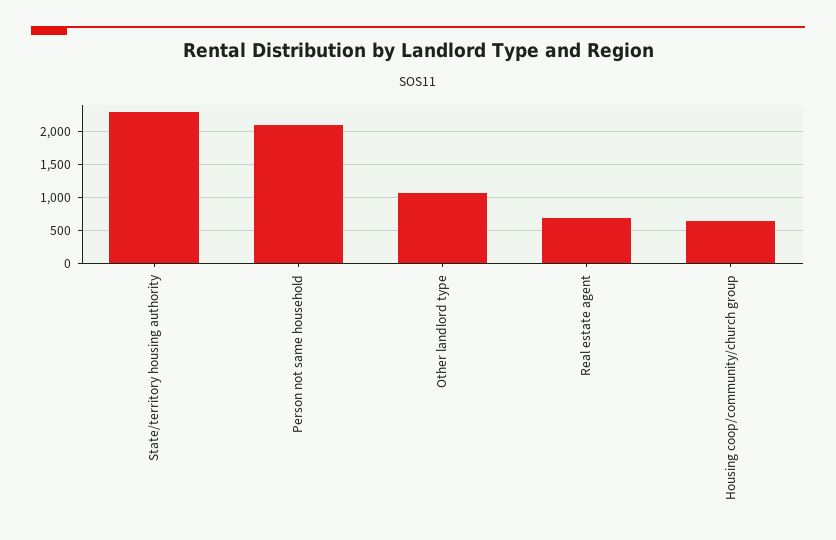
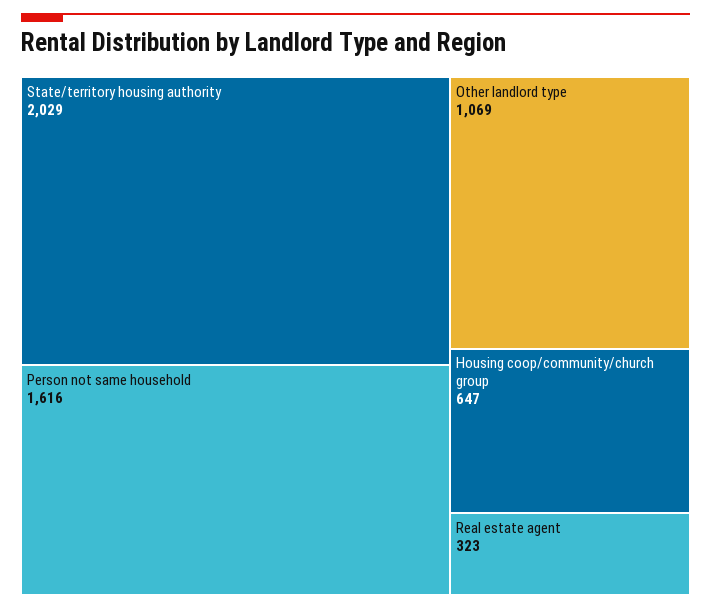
  {
-   "State/territory housing authority": 2300,
+   "State/territory housing authority": 2029,
-   "Person not same household": 2100,
+   "Person not same household": 1616,
    "Other landlord type": 1069,
-   "Real estate agent": 700,
+   "Real estate agent": 323,
    "Housing coop/community/church group": 647
  }

